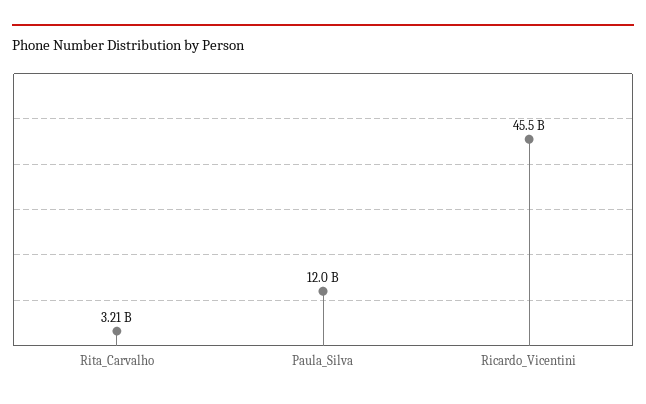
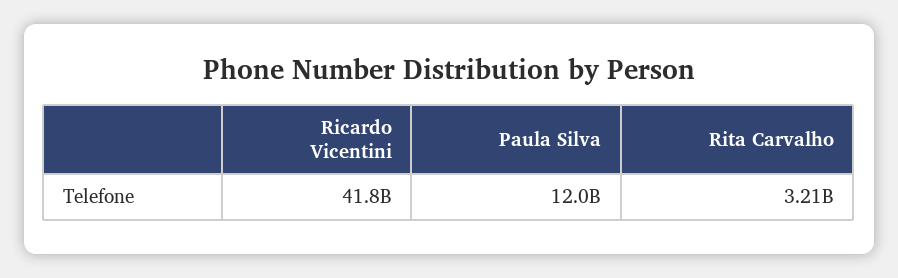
  {
    "Rita_Carvalho": 3210000000,
    "Paula_Silva": 12000000000,
-   "Ricardo_Vicentini": 45500000000
+   "Ricardo_Vicentini": 41800000000
  }

